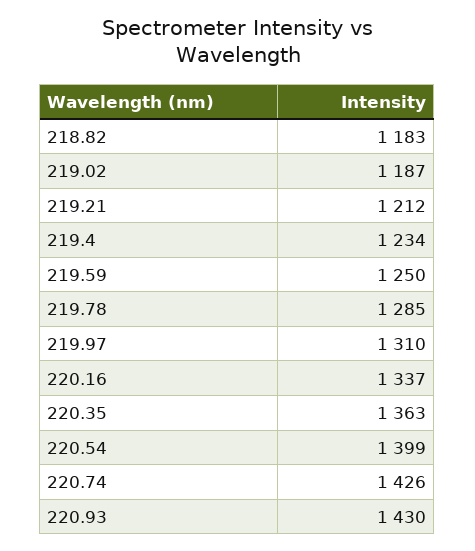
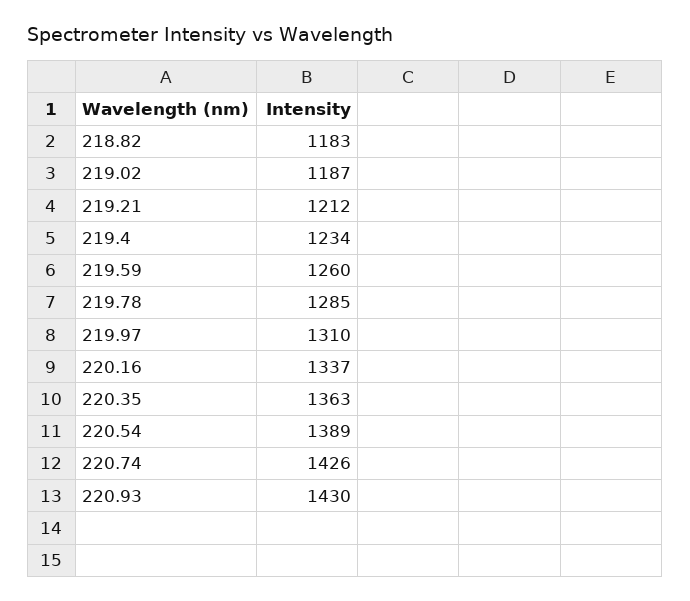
  {
    "218.82": 1183,
    "219.02": 1187,
    "219.21": 1212,
    "219.4": 1234,
-   "219.59": 1250,
+   "219.59": 1260,
    "219.78": 1285,
    "219.97": 1310,
    "220.16": 1337,
    "220.35": 1363,
-   "220.54": 1399,
+   "220.54": 1389,
    "220.74": 1426,
    "220.93": 1430
  }

